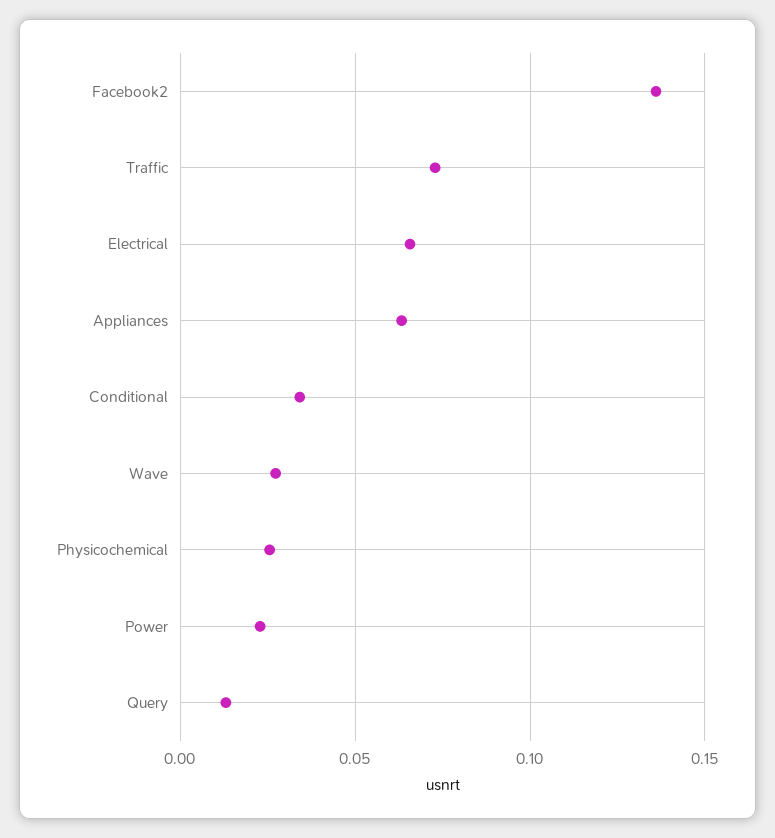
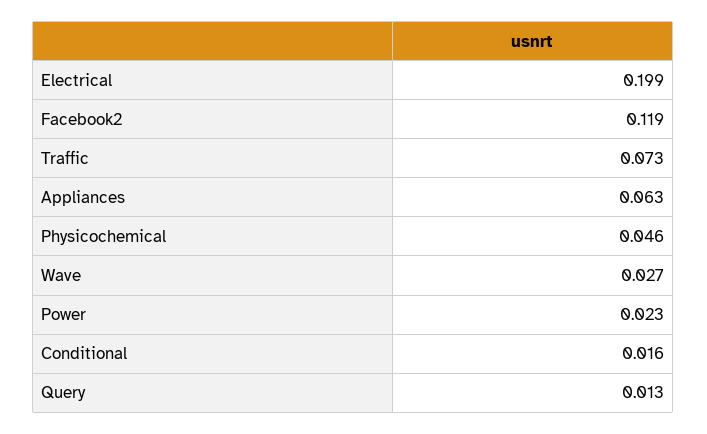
  {
-   "Facebook2": 0.135,
+   "Facebook2": 0.119,
    "Traffic": 0.073,
-   "Electrical": 0.065,
+   "Electrical": 0.199,
    "Appliances": 0.063,
-   "Conditional": 0.035,
+   "Conditional": 0.016,
    "Wave": 0.027,
-   "Physicochemical": 0.025,
+   "Physicochemical": 0.046,
    "Power": 0.023,
    "Query": 0.013
  }

